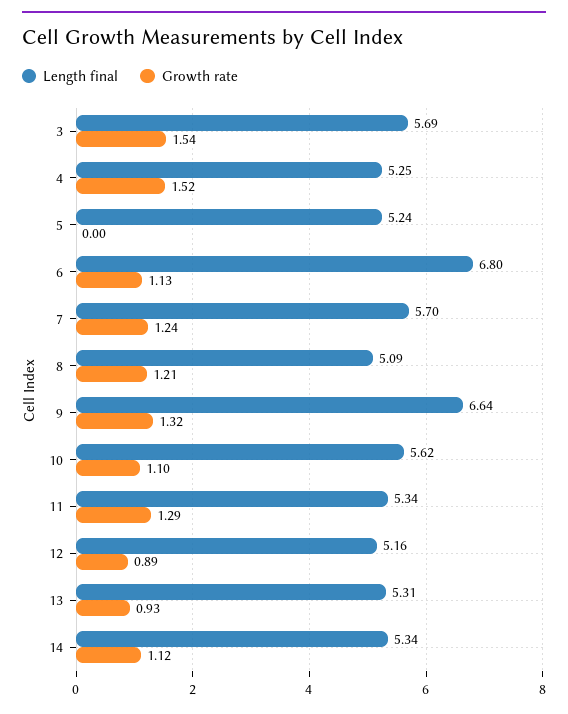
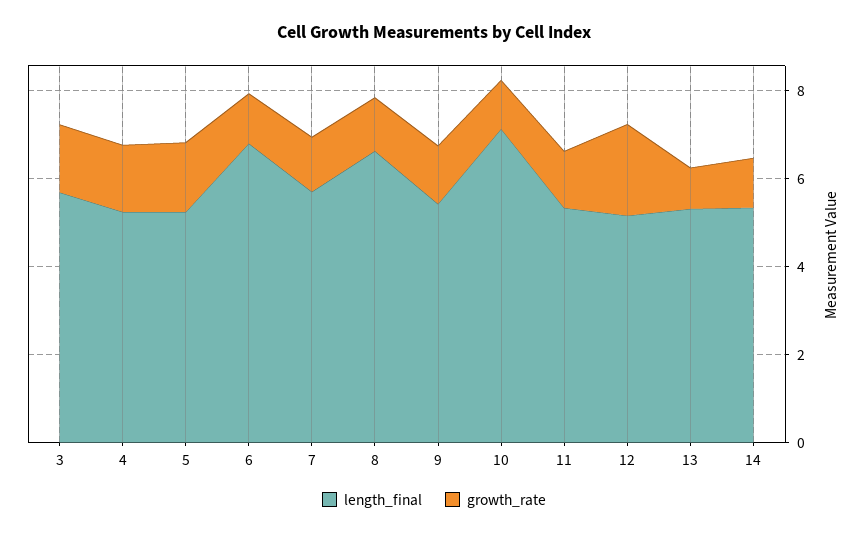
  {
    "Length final": {
      "3": 5.69,
      "4": 5.25,
      "5": 5.24,
      "6": 6.8,
      "7": 5.7,
-     "8": 5.09,
+     "8": 6.5,
-     "9": 6.64,
+     "9": 5.5,
-     "10": 5.62,
+     "10": 7,
      "11": 5.34,
      "12": 5.16,
      "13": 5.31,
      "14": 5.34
    },
    "Growth rate": {
      "3": 1.54,
      "4": 1.52,
-     "5": 0,
+     "5": 1.5,
      "6": 1.13,
      "7": 1.24,
      "8": 1.21,
      "9": 1.32,
      "10": 1.1,
      "11": 1.29,
-     "12": 0.89,
+     "12": 2,
      "13": 0.93,
      "14": 1.12
    }
  }

